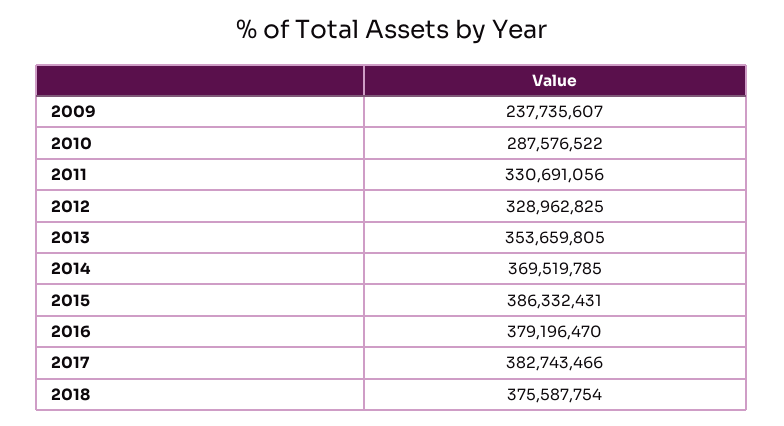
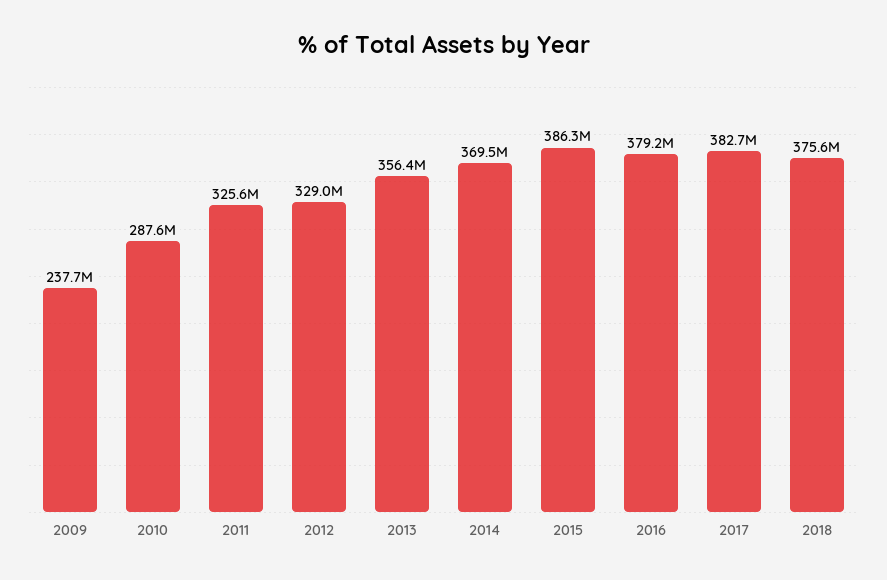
  {
    "2009": 237735607,
    "2010": 287576522,
-   "2011": 330691056,
+   "2011": 325600000,
    "2012": 328962825,
-   "2013": 353659805,
+   "2013": 356400000,
    "2014": 369519785,
    "2015": 386332431,
    "2016": 379196470,
    "2017": 382743466,
    "2018": 375587754
  }

